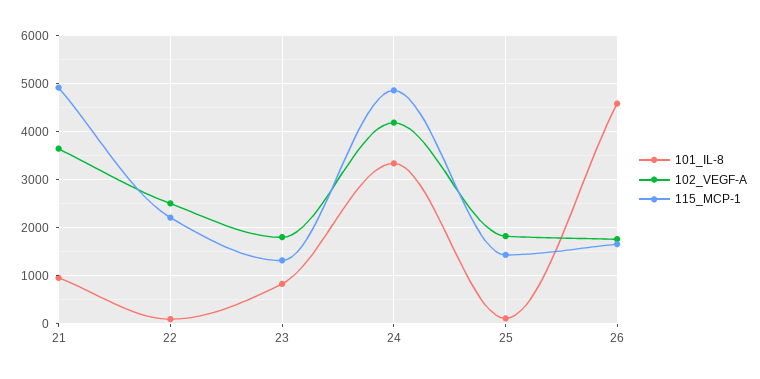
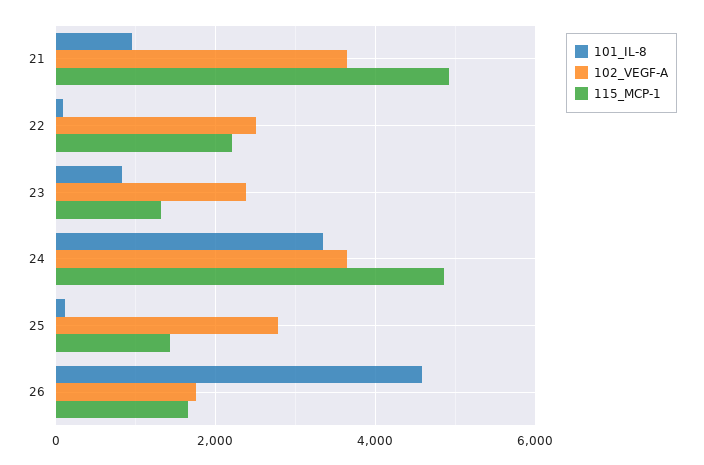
  {
    "101_IL-8": {
      "21": 1000,
      "22": 0,
      "23": 800,
      "24": 3400,
      "25": 200,
      "26": 4600
    },
    "102_VEGF-A": {
      "21": 3600,
      "22": 2600,
-     "23": 1800,
+     "23": 2400,
-     "24": 4200,
+     "24": 3600,
-     "25": 1800,
+     "25": 2800,
      "26": 1800
    },
    "115_MCP-1": {
      "21": 5000,
      "22": 2200,
      "23": 1400,
      "24": 4800,
      "25": 1400,
      "26": 1600
    }
  }

